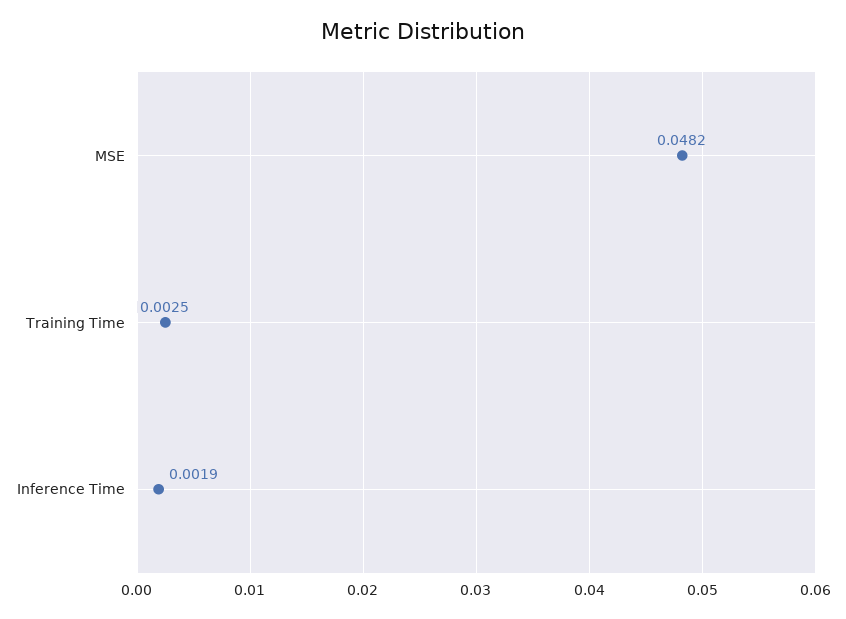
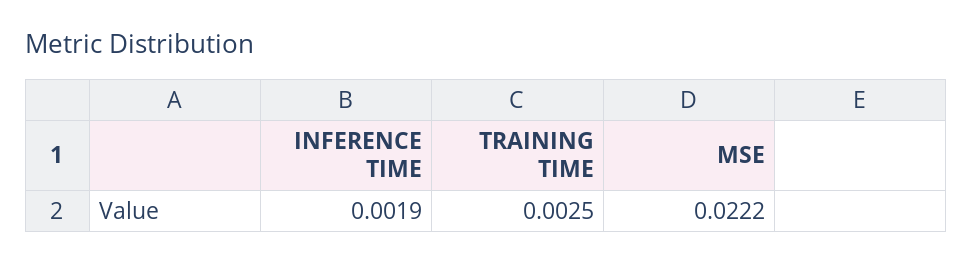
  {
-   "MSE": 0.0482,
+   "MSE": 0.0222,
    "Training Time": 0.0025,
    "Inference Time": 0.0019
  }

